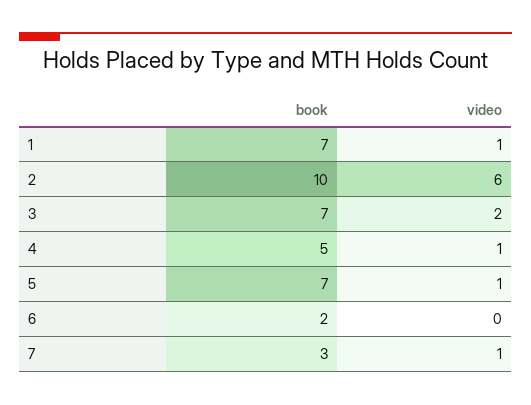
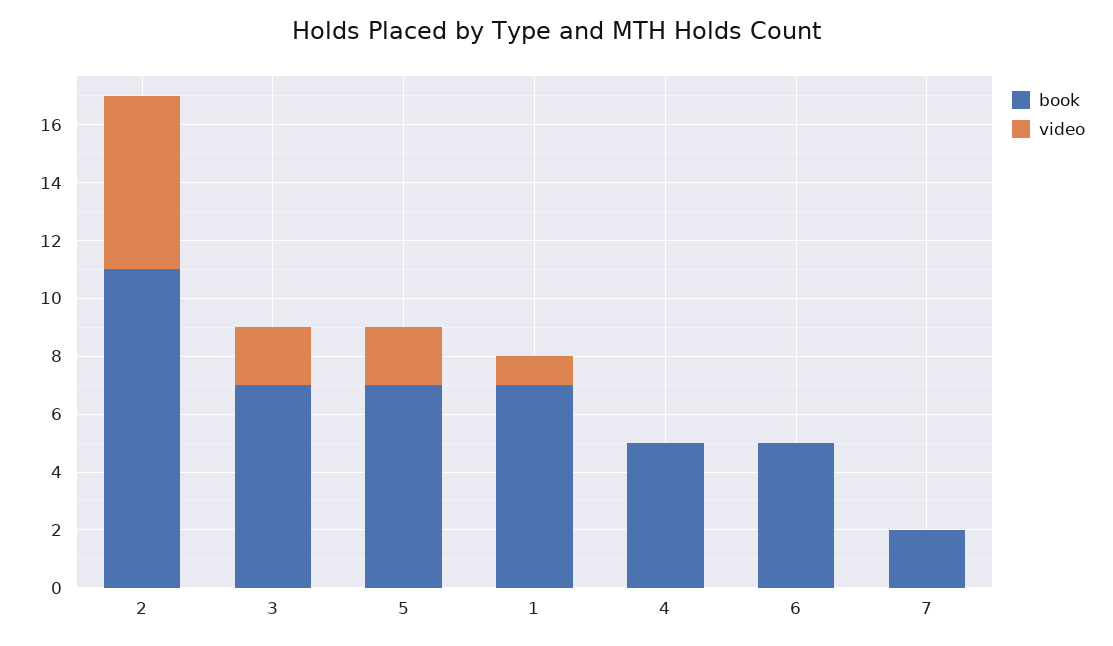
  {
    "book": {
      "1": 7,
-     "2": 10,
+     "2": 11,
      "3": 7,
      "4": 5,
      "5": 7,
-     "6": 2,
+     "6": 5,
-     "7": 3
+     "7": 2
    },
    "video": {
      "1": 1,
      "2": 6,
      "3": 2,
-     "4": 1,
+     "4": 0,
-     "5": 1,
+     "5": 2,
      "6": 0,
-     "7": 1
+     "7": 0
    }
  }

